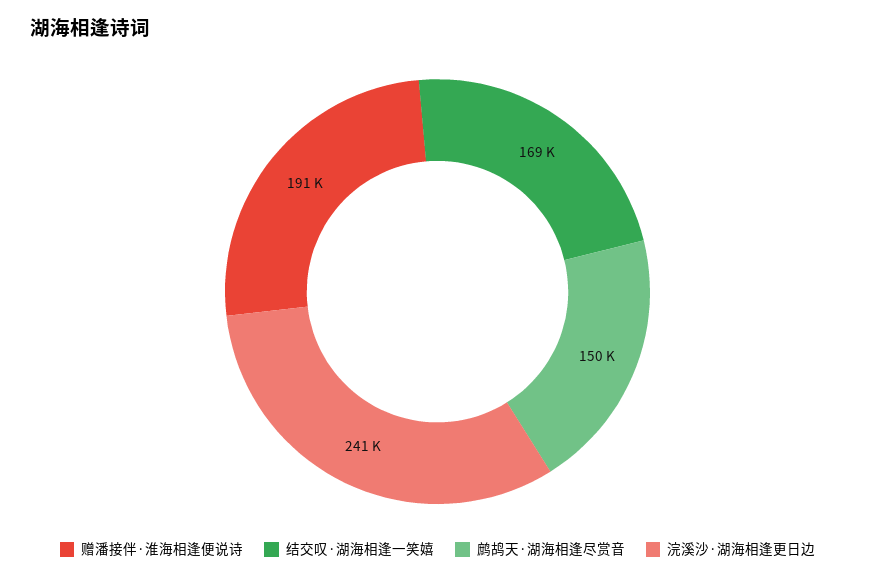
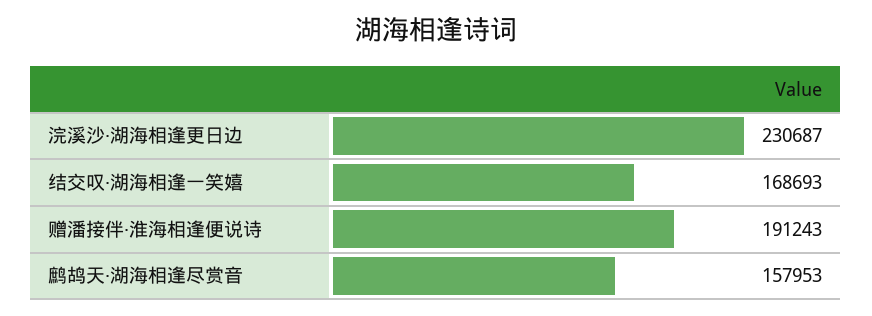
  {
    "赠潘接伴·淮海相逢便说诗": 191243,
    "结交叹·湖海相逢一笑嬉": 168693,
-   "鹧鸪天·湖海相逢尽赏音": 150000,
+   "鹧鸪天·湖海相逢尽赏音": 157953,
-   "浣溪沙·湖海相逢更日边": 241000
+   "浣溪沙·湖海相逢更日边": 230687
  }

